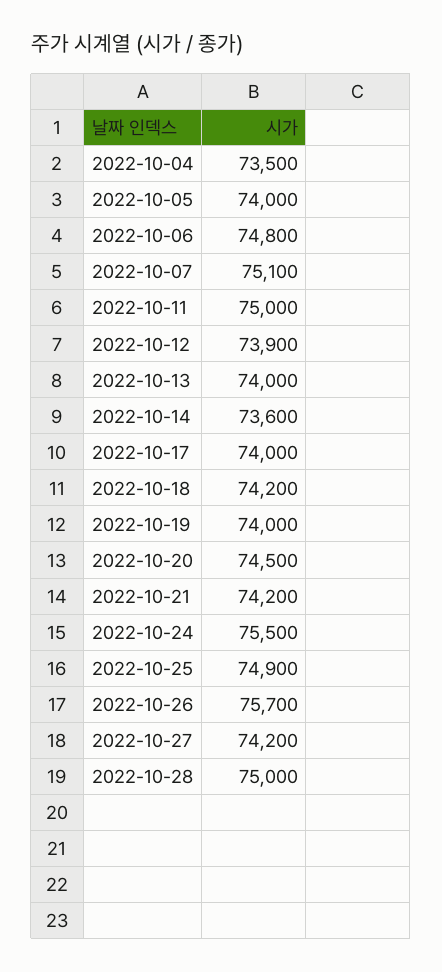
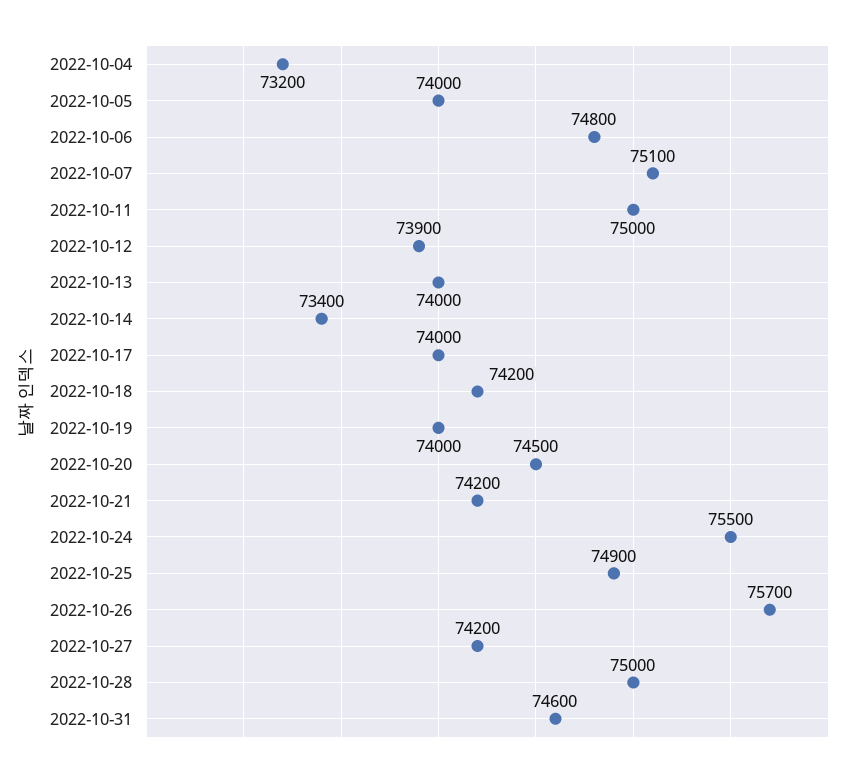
  {
-   "2022-10-04": 73500,
+   "2022-10-04": 73200,
    "2022-10-05": 74000,
    "2022-10-06": 74800,
    "2022-10-07": 75100,
    "2022-10-11": 75000,
    "2022-10-12": 73900,
    "2022-10-13": 74000,
-   "2022-10-14": 73600,
+   "2022-10-14": 73400,
    "2022-10-17": 74000,
    "2022-10-18": 74200,
    "2022-10-19": 74000,
    "2022-10-20": 74500,
    "2022-10-21": 74200,
    "2022-10-24": 75500,
    "2022-10-25": 74900,
    "2022-10-26": 75700,
    "2022-10-27": 74200,
-   "2022-10-28": 75000
+   "2022-10-28": 75000,
+   "2022-10-31": 74600
  }

